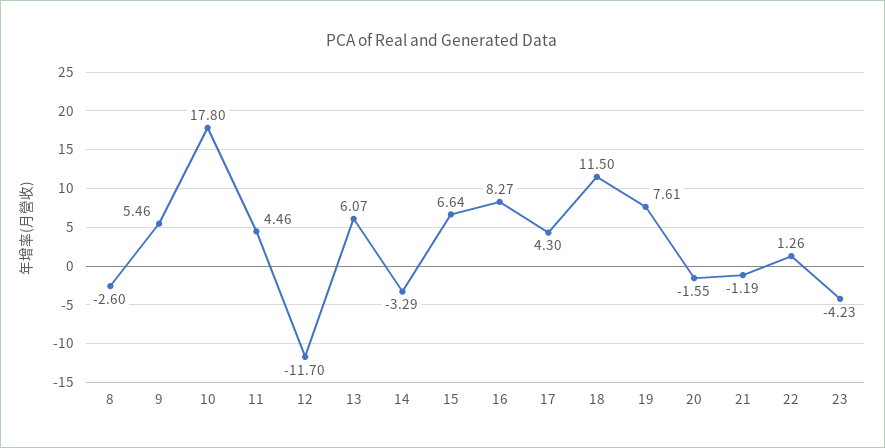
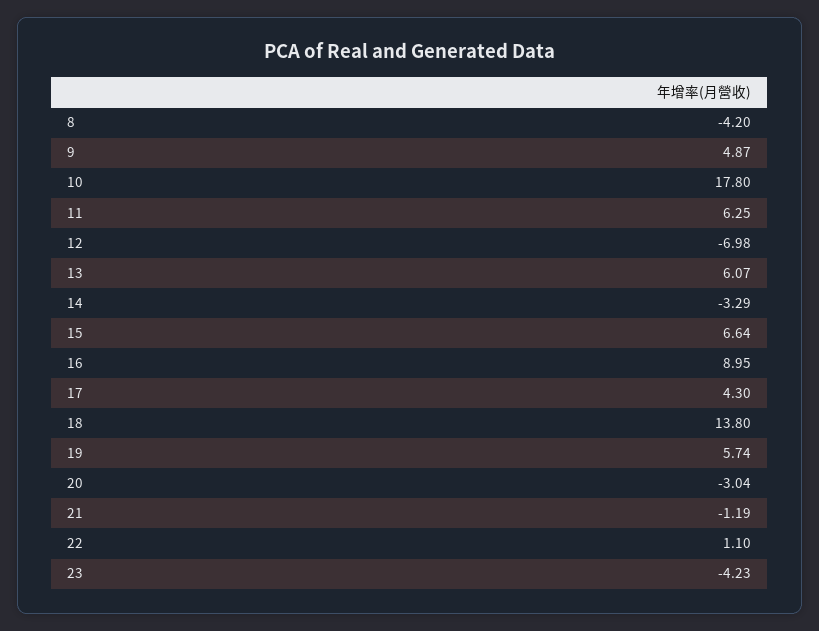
  {
-   "8": -2.6,
+   "8": -4.2,
-   "9": 5.46,
+   "9": 4.87,
    "10": 17.8,
-   "11": 4.46,
+   "11": 6.25,
-   "12": -11.7,
+   "12": -6.98,
    "13": 6.07,
    "14": -3.29,
    "15": 6.64,
-   "16": 8.27,
+   "16": 8.95,
    "17": 4.3,
-   "18": 11.5,
+   "18": 13.8,
-   "19": 7.61,
+   "19": 5.74,
-   "20": -1.55,
+   "20": -3.04,
    "21": -1.19,
-   "22": 1.26,
+   "22": 1.1,
    "23": -4.23
  }

